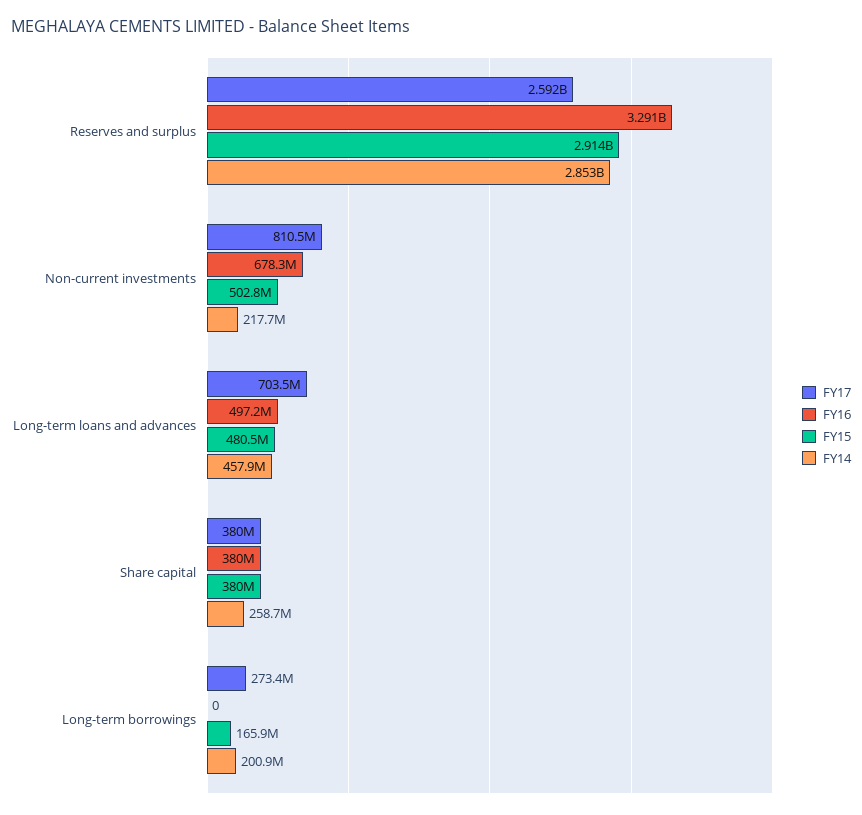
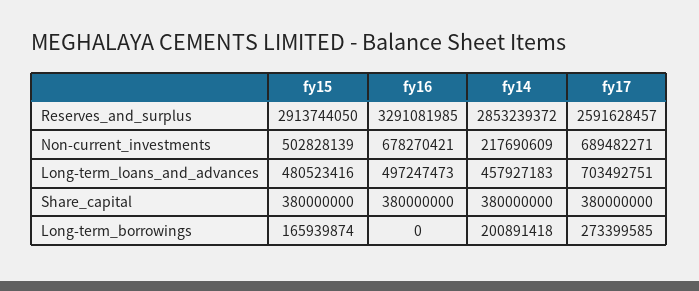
  {
    "FY17": {
      "Reserves and surplus": 2591628457,
-     "Non-current investments": 810500000,
+     "Non-current investments": 689482271,
      "Long-term loans and advances": 703492751,
      "Share capital": 380000000,
      "Long-term borrowings": 273399585
    },
    "FY16": {
      "Reserves and surplus": 3291081985,
      "Non-current investments": 678270421,
      "Long-term loans and advances": 497247473,
      "Share capital": 380000000,
      "Long-term borrowings": 0
    },
    "FY15": {
      "Reserves and surplus": 2913744050,
      "Non-current investments": 502828139,
      "Long-term loans and advances": 480523416,
      "Share capital": 380000000,
      "Long-term borrowings": 165939874
    },
    "FY14": {
      "Reserves and surplus": 2853239372,
      "Non-current investments": 217690609,
      "Long-term loans and advances": 457927183,
-     "Share capital": 258700000,
+     "Share capital": 380000000,
      "Long-term borrowings": 200891418
    }
  }

